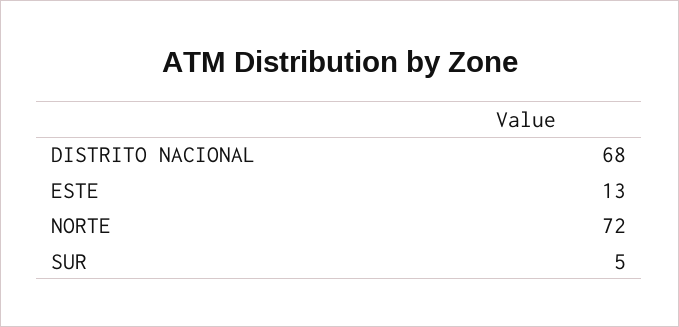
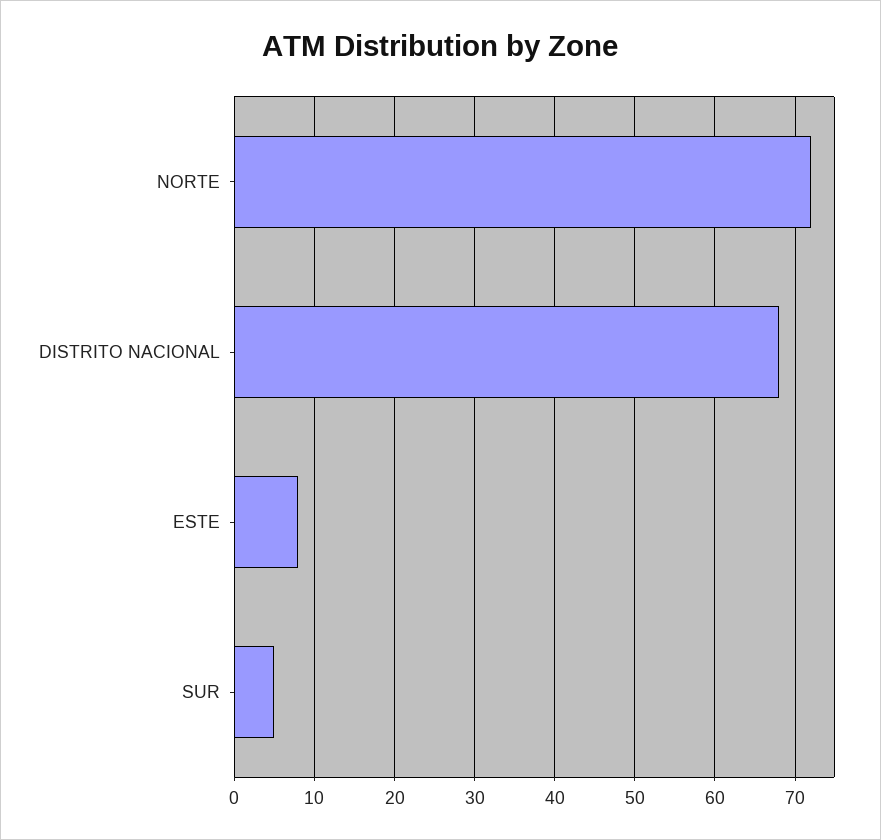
  {
    "DISTRITO NACIONAL": 68,
-   "ESTE": 13,
+   "ESTE": 8,
    "NORTE": 72,
    "SUR": 5
  }

